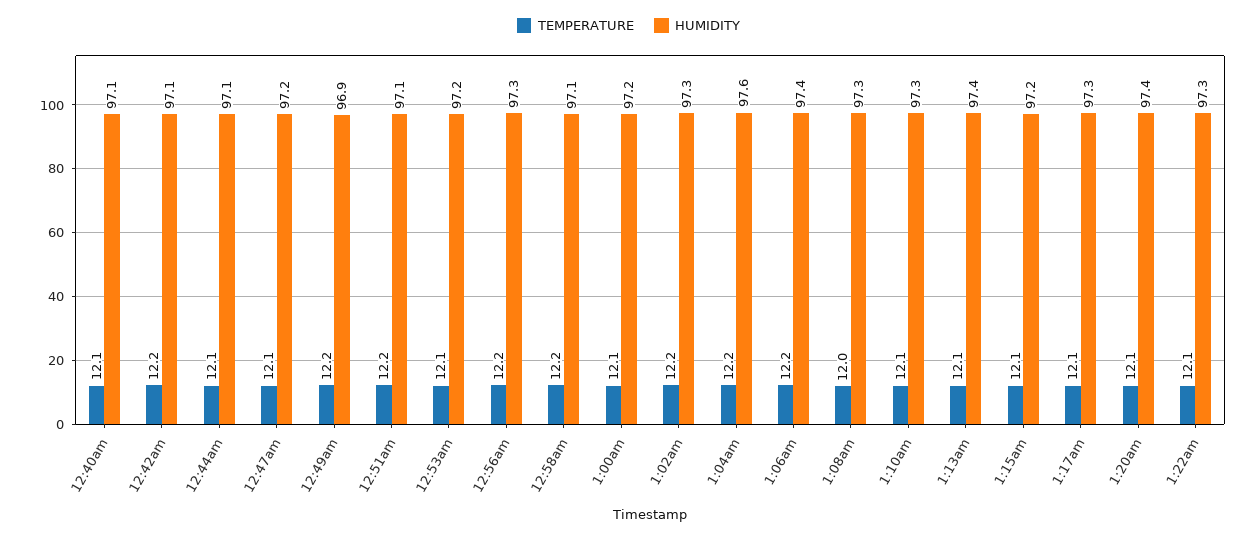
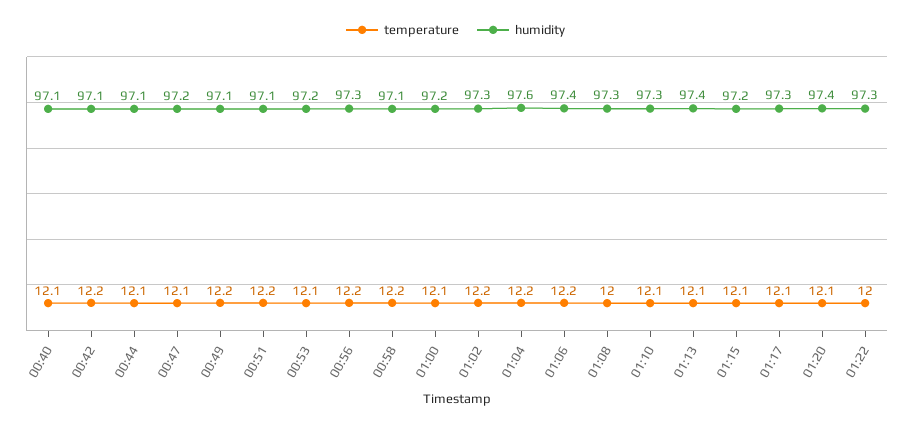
  {
    "TEMPERATURE": {
      "12:40am": 12.1,
      "12:42am": 12.2,
      "12:44am": 12.1,
      "12:47am": 12.1,
      "12:49am": 12.2,
      "12:51am": 12.2,
      "12:53am": 12.1,
      "12:56am": 12.2,
      "12:58am": 12.2,
      "1:00am": 12.1,
      "1:02am": 12.2,
      "1:04am": 12.2,
      "1:06am": 12.2,
      "1:08am": 12,
      "1:10am": 12.1,
      "1:13am": 12.1,
      "1:15am": 12.1,
      "1:17am": 12.1,
      "1:20am": 12.1,
-     "1:22am": 12.1
+     "1:22am": 12
    },
    "HUMIDITY": {
      "12:40am": 97.1,
      "12:42am": 97.1,
      "12:44am": 97.1,
      "12:47am": 97.2,
-     "12:49am": 96.9,
+     "12:49am": 97.1,
      "12:51am": 97.1,
      "12:53am": 97.2,
      "12:56am": 97.3,
      "12:58am": 97.1,
      "1:00am": 97.2,
      "1:02am": 97.3,
      "1:04am": 97.6,
      "1:06am": 97.4,
      "1:08am": 97.3,
      "1:10am": 97.3,
      "1:13am": 97.4,
      "1:15am": 97.2,
      "1:17am": 97.3,
      "1:20am": 97.4,
      "1:22am": 97.3
    }
  }

